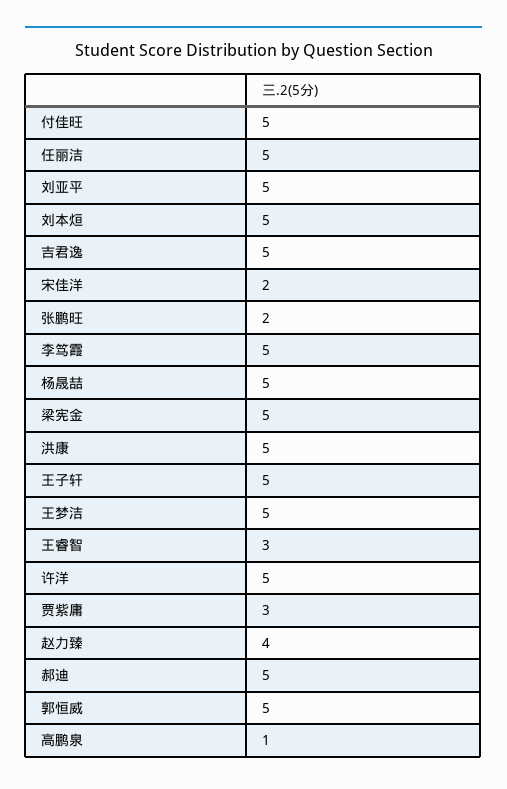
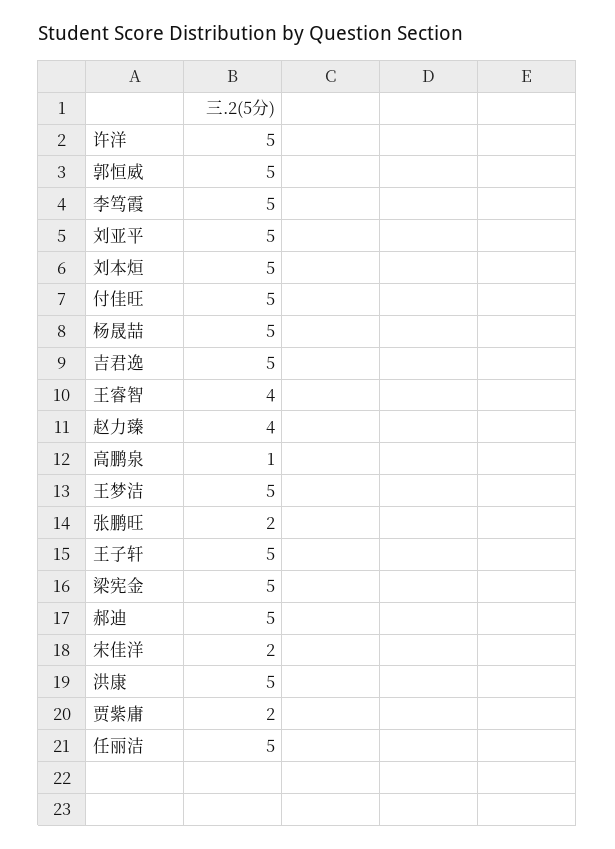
  {
    "付佳旺": 5,
    "任丽洁": 5,
    "刘亚平": 5,
    "刘本烜": 5,
    "吉君逸": 5,
    "宋佳洋": 2,
    "张鹏旺": 2,
    "李笃霞": 5,
    "杨晟喆": 5,
    "梁宪金": 5,
    "洪康": 5,
    "王子轩": 5,
    "王梦洁": 5,
-   "王睿智": 3,
+   "王睿智": 4,
    "许洋": 5,
-   "贾紫庸": 3,
+   "贾紫庸": 2,
    "赵力臻": 4,
    "郝迪": 5,
    "郭恒威": 5,
    "高鹏泉": 1
  }

